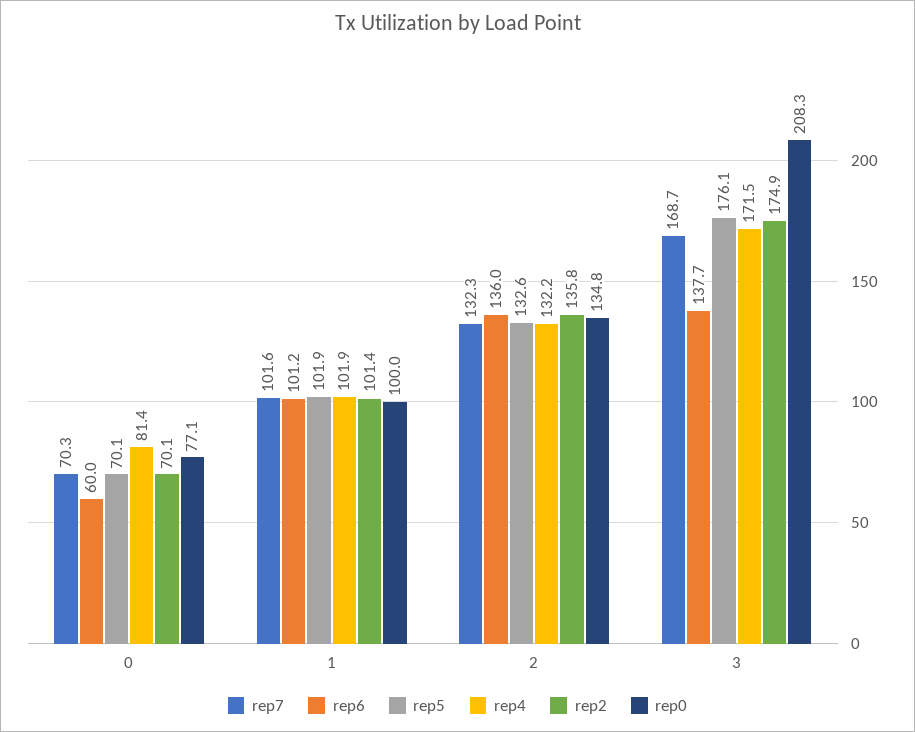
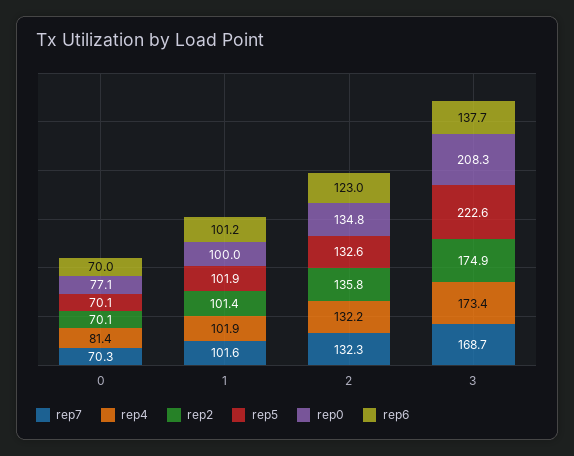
  {
    "rep7": {
      "0": 70.3,
      "1": 101.6,
      "2": 132.3,
      "3": 168.7
    },
    "rep6": {
-     "0": 60,
+     "0": 70,
      "1": 101.2,
-     "2": 136,
+     "2": 123,
      "3": 137.7
    },
    "rep5": {
      "0": 70.1,
      "1": 101.9,
      "2": 132.6,
-     "3": 176.1
+     "3": 222.6
    },
    "rep4": {
      "0": 81.4,
      "1": 101.9,
      "2": 132.2,
-     "3": 171.5
+     "3": 173.4
    },
    "rep2": {
      "0": 70.1,
      "1": 101.4,
      "2": 135.8,
      "3": 174.9
    },
    "rep0": {
      "0": 77.1,
      "1": 100,
      "2": 134.8,
      "3": 208.3
    }
  }

